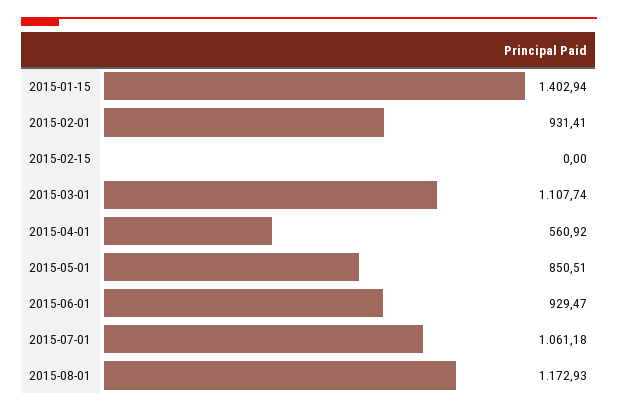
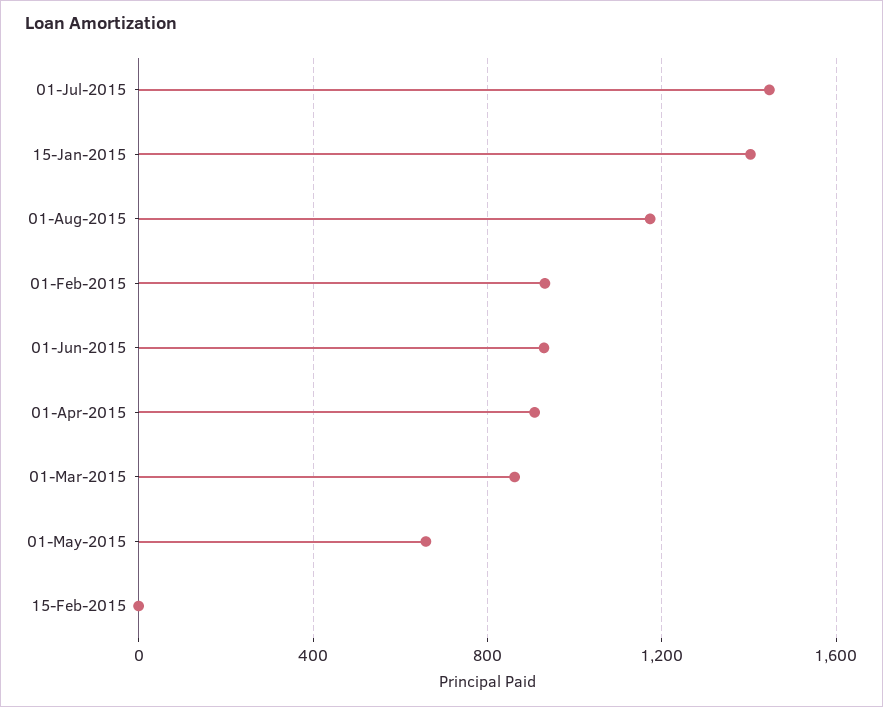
  {
    "2015-01-15": 1402.94,
    "2015-02-01": 931.41,
    "2015-02-15": 0,
-   "2015-03-01": 1107.74,
+   "2015-03-01": 850,
-   "2015-04-01": 560.92,
+   "2015-04-01": 900,
-   "2015-05-01": 850.51,
+   "2015-05-01": 650,
    "2015-06-01": 929.47,
-   "2015-07-01": 1061.18,
+   "2015-07-01": 1450,
    "2015-08-01": 1172.93
  }

